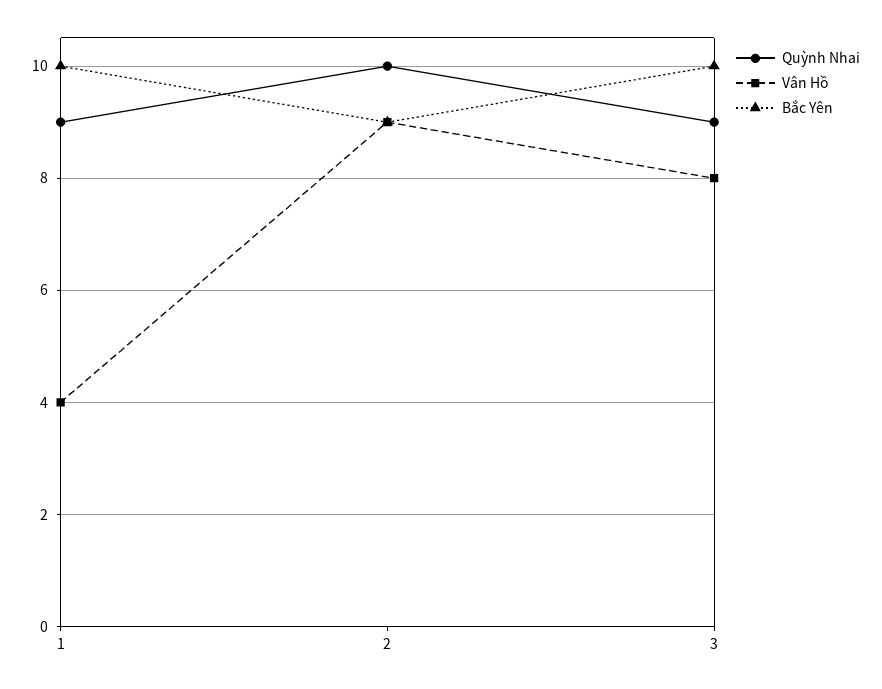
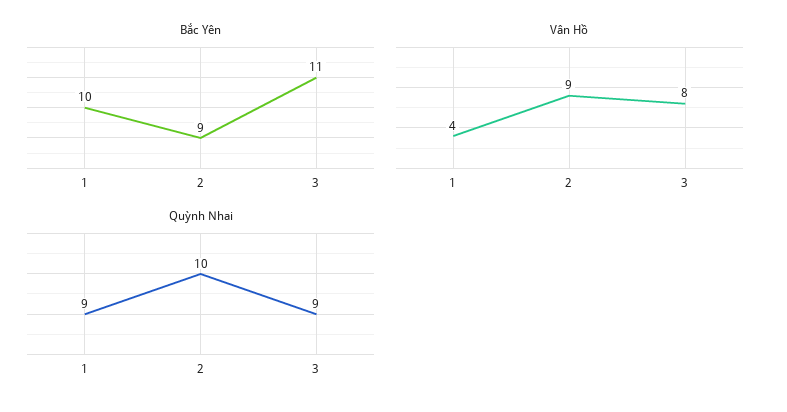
  {
    "Quỳnh Nhai": {
      "1": 9,
      "2": 10,
      "3": 9
    },
    "Vân Hồ": {
      "1": 4,
      "2": 9,
      "3": 8
    },
    "Bắc Yên": {
      "1": 10,
      "2": 9,
-     "3": 10
+     "3": 11
    }
  }

